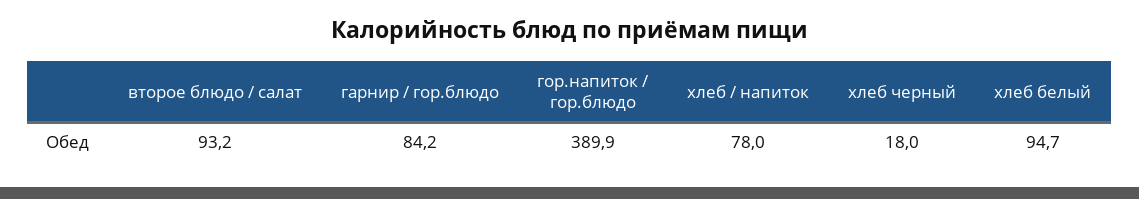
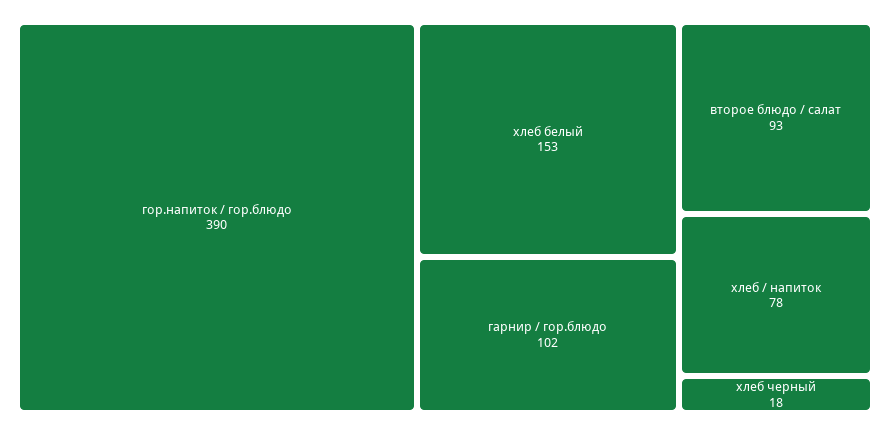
  {
    "второе блюдо / салат": 93.2,
-   "гарнир / гор.блюдо": 84.2,
+   "гарнир / гор.блюдо": 102,
    "гор.напиток / гор.блюдо": 389.9,
    "хлеб / напиток": 78,
    "хлеб черный": 18,
-   "хлеб белый": 94.7
+   "хлеб белый": 153
  }

